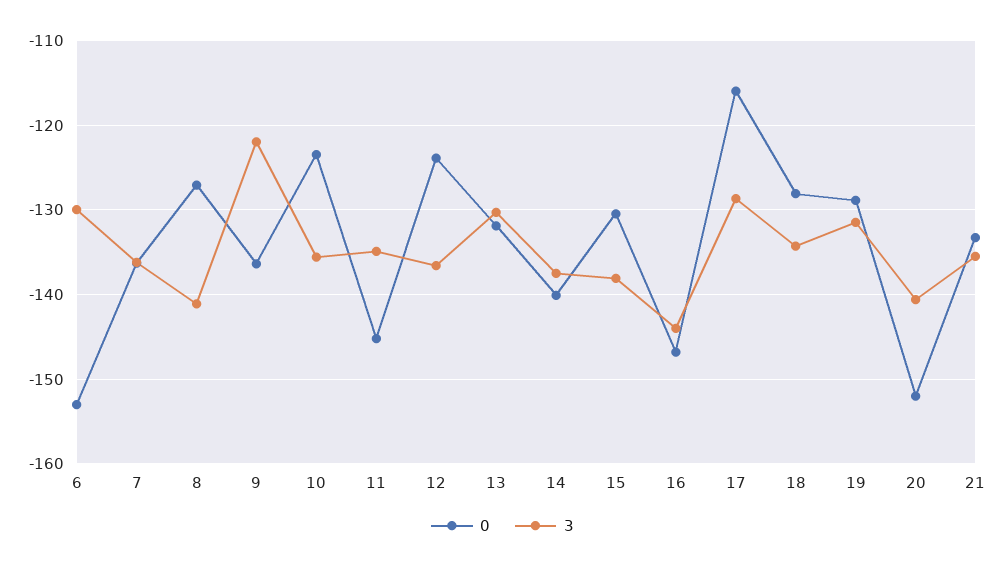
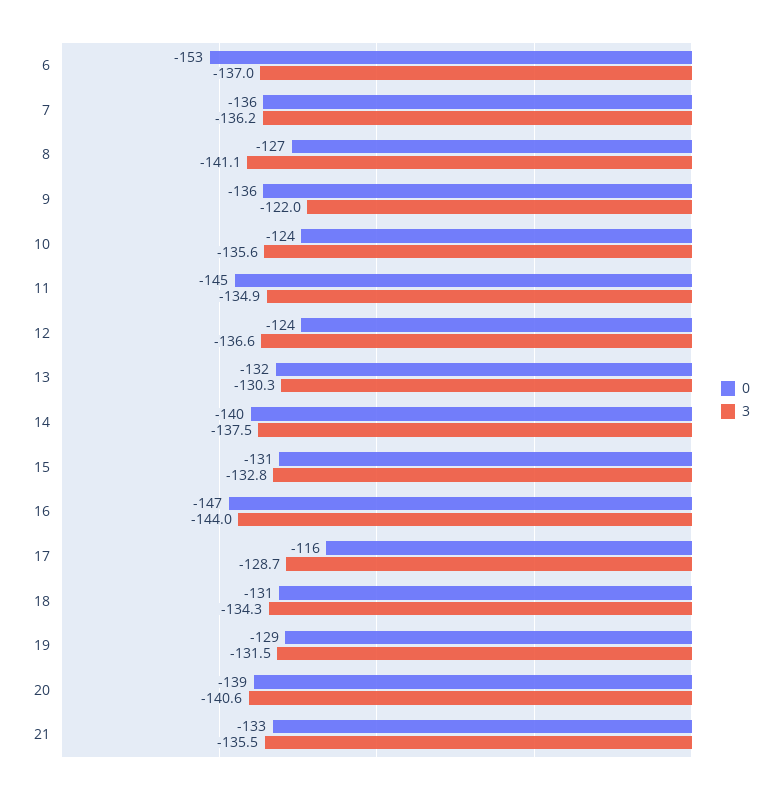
  {
    "0": {
      "6": -153,
      "7": -136,
      "8": -127,
      "9": -136,
      "10": -124,
      "11": -145,
      "12": -124,
      "13": -132,
      "14": -140,
      "15": -131,
      "16": -147,
      "17": -116,
-     "18": -128,
+     "18": -131,
      "19": -129,
-     "20": -152,
+     "20": -139,
      "21": -133
    },
    "3": {
-     "6": -130,
+     "6": -137,
      "7": -136.2,
      "8": -141.1,
      "9": -122,
      "10": -135.6,
      "11": -134.9,
      "12": -136.6,
      "13": -130.3,
      "14": -137.5,
-     "15": -138,
+     "15": -132.8,
      "16": -144,
      "17": -128.7,
      "18": -134.3,
      "19": -131.5,
      "20": -140.6,
      "21": -135.5
    }
  }

